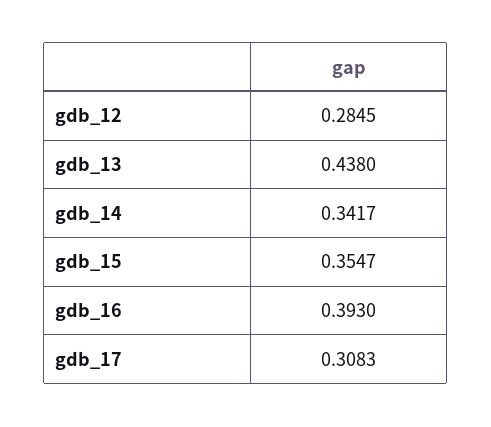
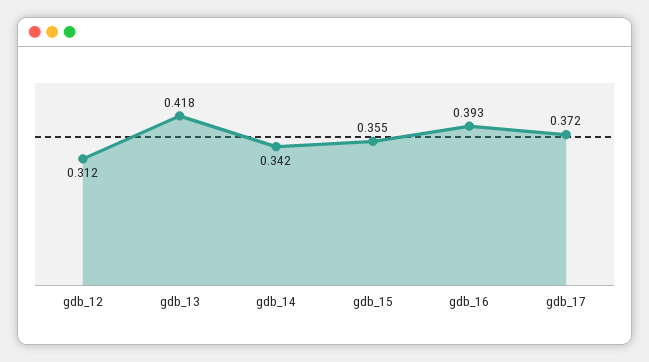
  {
-   "gdb_12": 0.2845,
+   "gdb_12": 0.312,
-   "gdb_13": 0.438,
+   "gdb_13": 0.418,
    "gdb_14": 0.3417,
    "gdb_15": 0.3547,
    "gdb_16": 0.393,
-   "gdb_17": 0.3083
+   "gdb_17": 0.372
  }

